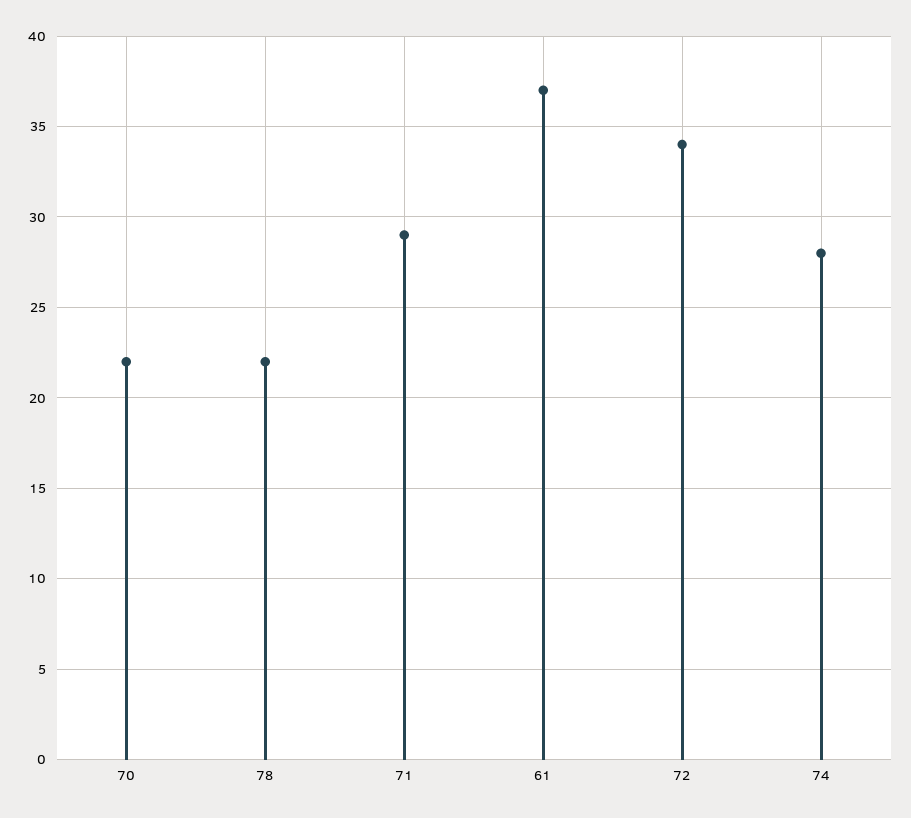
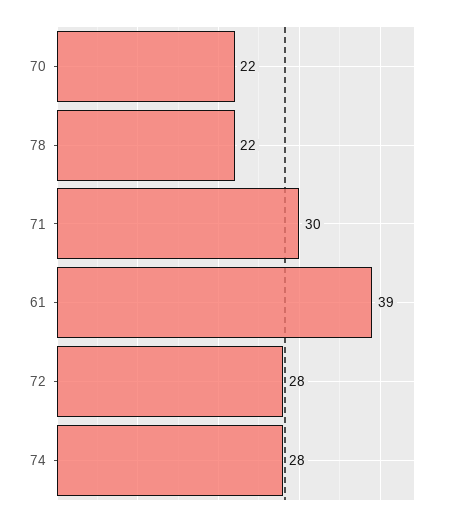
  {
    "70": 22,
    "78": 22,
-   "71": 29,
+   "71": 30,
-   "61": 37,
+   "61": 39,
-   "72": 34,
+   "72": 28,
    "74": 28
  }

